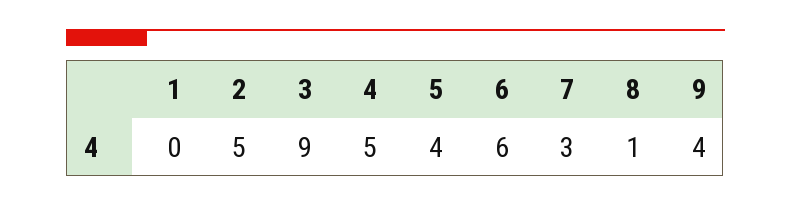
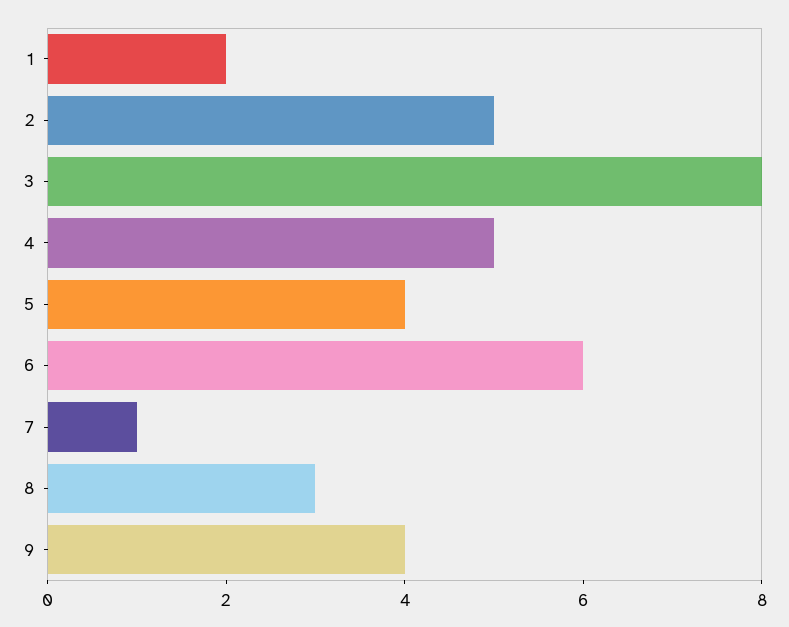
  {
-   "1": 0,
+   "1": 2,
    "2": 5,
-   "3": 9,
+   "3": 8,
    "4": 5,
    "5": 4,
    "6": 6,
-   "7": 3,
+   "7": 1,
-   "8": 1,
+   "8": 3,
    "9": 4
  }

